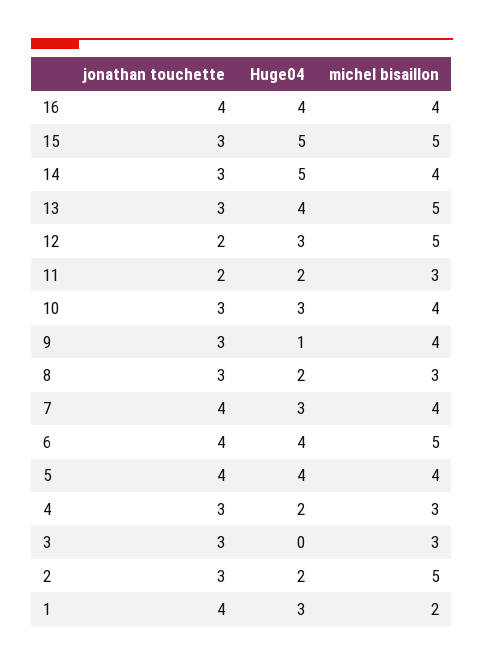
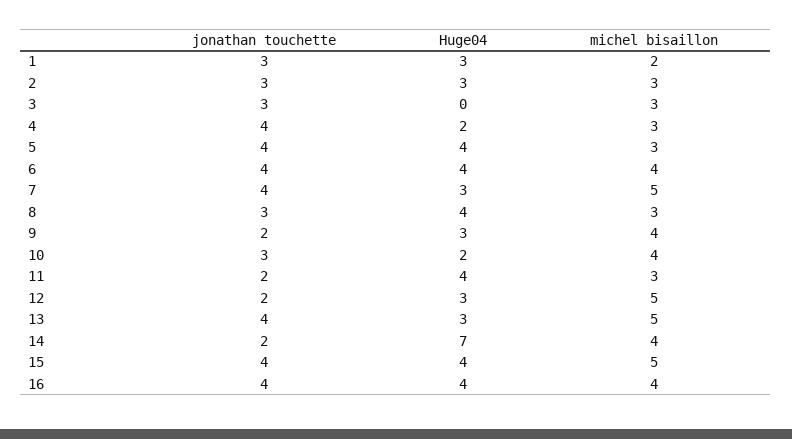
  {
    "jonathan touchette": {
      "16": 4,
-     "15": 3,
+     "15": 4,
-     "14": 3,
+     "14": 2,
-     "13": 3,
+     "13": 4,
      "12": 2,
      "11": 2,
      "10": 3,
-     "9": 3,
+     "9": 2,
      "8": 3,
      "7": 4,
      "6": 4,
      "5": 4,
-     "4": 3,
+     "4": 4,
      "3": 3,
      "2": 3,
-     "1": 4
+     "1": 3
    },
    "Huge04": {
      "16": 4,
-     "15": 5,
+     "15": 4,
-     "14": 5,
+     "14": 7,
-     "13": 4,
+     "13": 3,
      "12": 3,
-     "11": 2,
+     "11": 4,
-     "10": 3,
+     "10": 2,
-     "9": 1,
+     "9": 3,
-     "8": 2,
+     "8": 4,
      "7": 3,
      "6": 4,
      "5": 4,
      "4": 2,
      "3": 0,
-     "2": 2,
+     "2": 3,
      "1": 3
    },
    "michel bisaillon": {
      "16": 4,
      "15": 5,
      "14": 4,
      "13": 5,
      "12": 5,
      "11": 3,
      "10": 4,
      "9": 4,
      "8": 3,
-     "7": 4,
+     "7": 5,
-     "6": 5,
+     "6": 4,
-     "5": 4,
+     "5": 3,
      "4": 3,
      "3": 3,
-     "2": 5,
+     "2": 3,
      "1": 2
    }
  }

